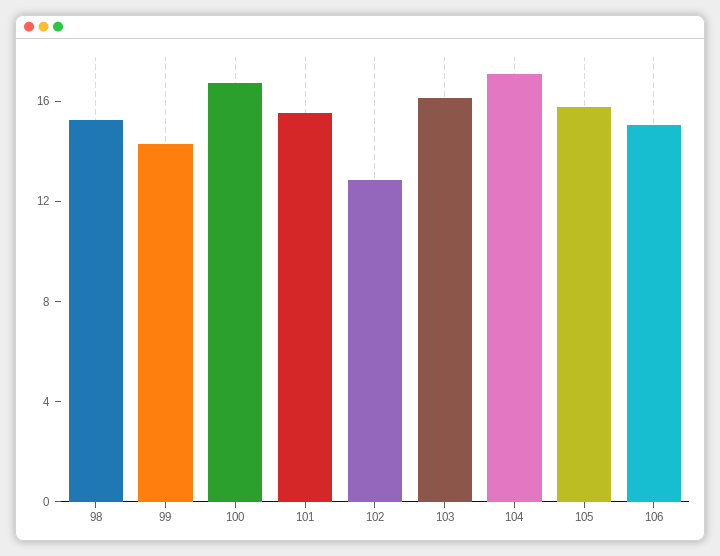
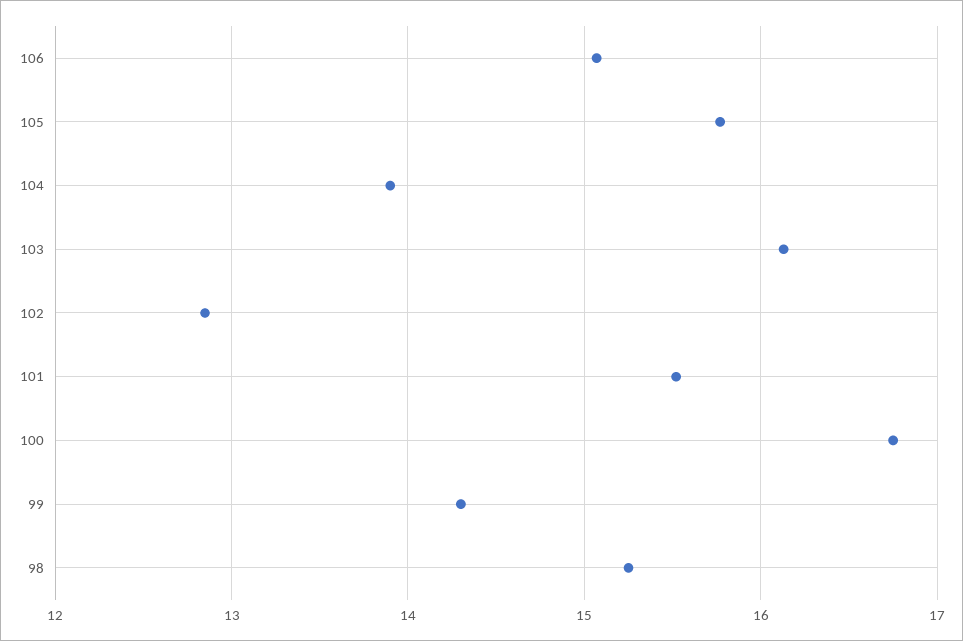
  {
    "98": 15.3,
    "99": 14.3,
    "100": 16.8,
    "101": 15.5,
    "102": 12.9,
    "103": 16.1,
-   "104": 17,
+   "104": 13.9,
    "105": 15.8,
    "106": 15.1
  }

